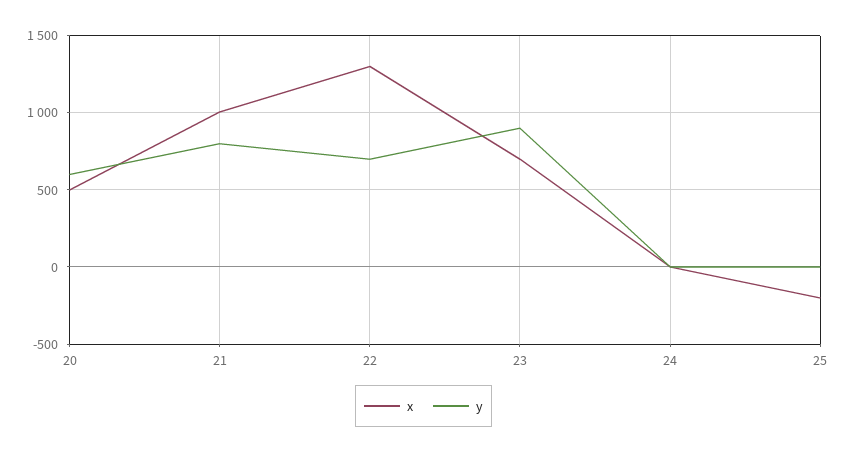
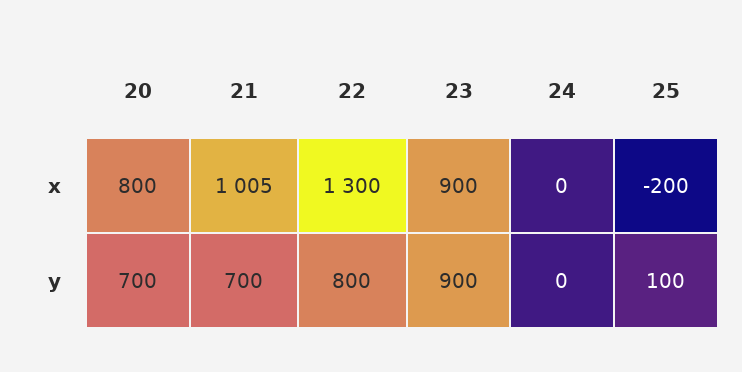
  {
    "x": {
-     "20": 500,
+     "20": 800,
      "21": 1005,
      "22": 1300,
-     "23": 700,
+     "23": 900,
      "24": 0,
      "25": -200
    },
    "y": {
-     "20": 600,
+     "20": 700,
-     "21": 800,
+     "21": 700,
-     "22": 700,
+     "22": 800,
      "23": 900,
      "24": 0,
-     "25": 0
+     "25": 100
    }
  }

